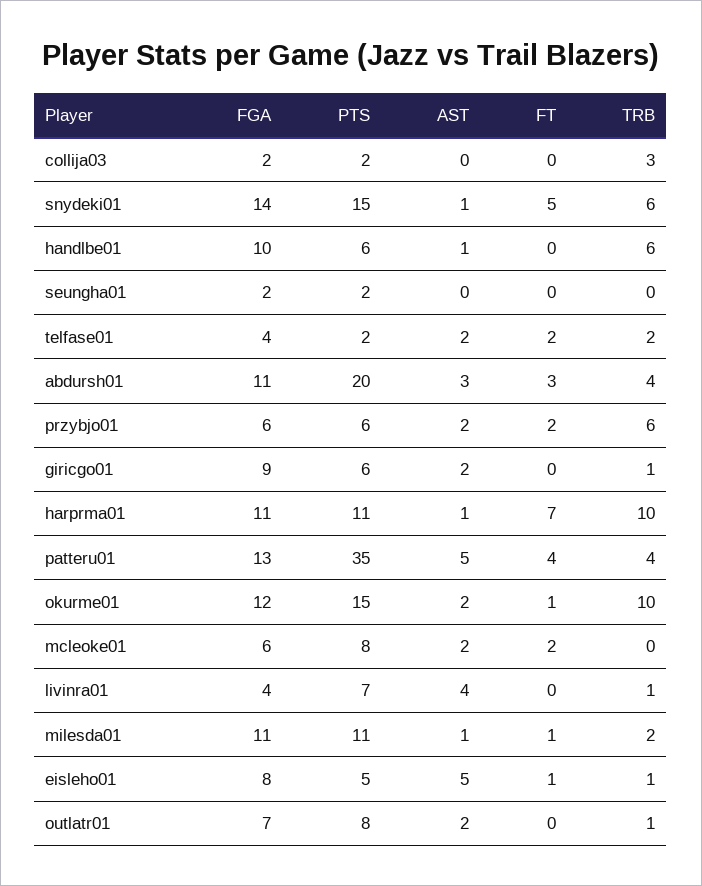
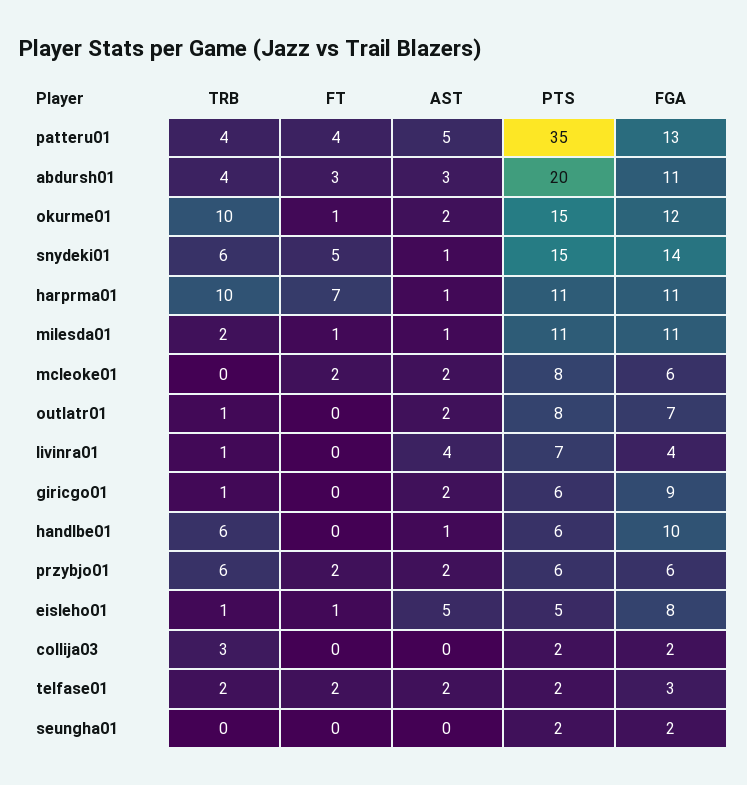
  {
    "FGA": {
      "collija03": 2,
      "snydeki01": 14,
      "handlbe01": 10,
      "seungha01": 2,
-     "telfase01": 4,
+     "telfase01": 3,
      "abdursh01": 11,
      "przybjo01": 6,
      "giricgo01": 9,
      "harprma01": 11,
      "patteru01": 13,
      "okurme01": 12,
      "mcleoke01": 6,
      "livinra01": 4,
      "milesda01": 11,
      "eisleho01": 8,
      "outlatr01": 7
    },
    "PTS": {
      "collija03": 2,
      "snydeki01": 15,
      "handlbe01": 6,
      "seungha01": 2,
      "telfase01": 2,
      "abdursh01": 20,
      "przybjo01": 6,
      "giricgo01": 6,
      "harprma01": 11,
      "patteru01": 35,
      "okurme01": 15,
      "mcleoke01": 8,
      "livinra01": 7,
      "milesda01": 11,
      "eisleho01": 5,
      "outlatr01": 8
    },
    "AST": {
      "collija03": 0,
      "snydeki01": 1,
      "handlbe01": 1,
      "seungha01": 0,
      "telfase01": 2,
      "abdursh01": 3,
      "przybjo01": 2,
      "giricgo01": 2,
      "harprma01": 1,
      "patteru01": 5,
      "okurme01": 2,
      "mcleoke01": 2,
      "livinra01": 4,
      "milesda01": 1,
      "eisleho01": 5,
      "outlatr01": 2
    },
    "FT": {
      "collija03": 0,
      "snydeki01": 5,
      "handlbe01": 0,
      "seungha01": 0,
      "telfase01": 2,
      "abdursh01": 3,
      "przybjo01": 2,
      "giricgo01": 0,
      "harprma01": 7,
      "patteru01": 4,
      "okurme01": 1,
      "mcleoke01": 2,
      "livinra01": 0,
      "milesda01": 1,
      "eisleho01": 1,
      "outlatr01": 0
    },
    "TRB": {
      "collija03": 3,
      "snydeki01": 6,
      "handlbe01": 6,
      "seungha01": 0,
      "telfase01": 2,
      "abdursh01": 4,
      "przybjo01": 6,
      "giricgo01": 1,
      "harprma01": 10,
      "patteru01": 4,
      "okurme01": 10,
      "mcleoke01": 0,
      "livinra01": 1,
      "milesda01": 2,
      "eisleho01": 1,
      "outlatr01": 1
    }
  }

